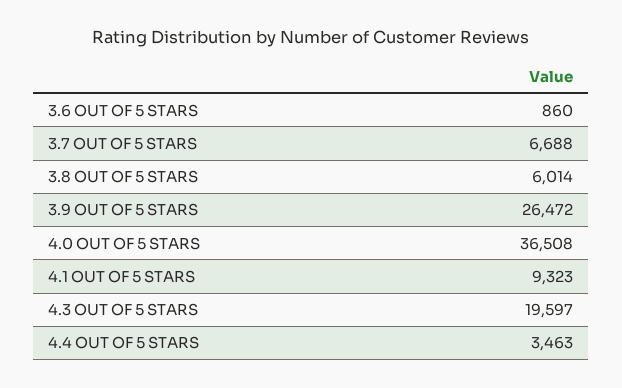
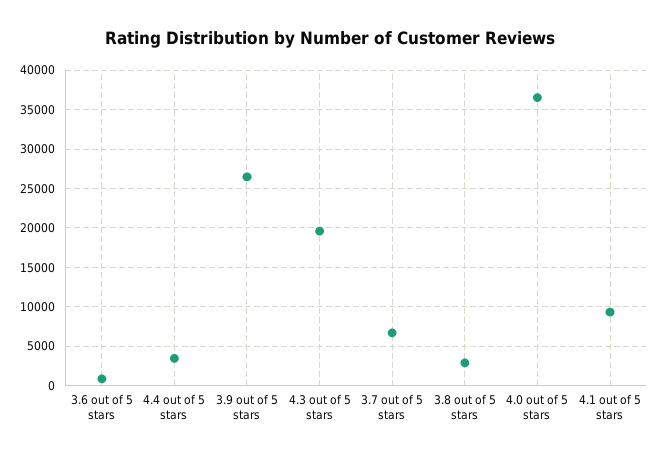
  {
    "3.6 OUT OF 5 STARS": 860,
    "3.7 OUT OF 5 STARS": 6688,
-   "3.8 OUT OF 5 STARS": 6014,
+   "3.8 OUT OF 5 STARS": 3000,
    "3.9 OUT OF 5 STARS": 26472,
    "4.0 OUT OF 5 STARS": 36508,
    "4.1 OUT OF 5 STARS": 9323,
    "4.3 OUT OF 5 STARS": 19597,
    "4.4 OUT OF 5 STARS": 3463
  }

